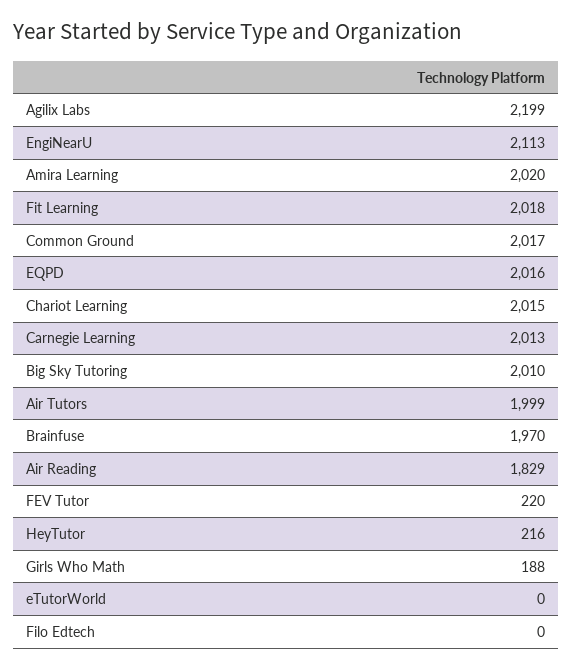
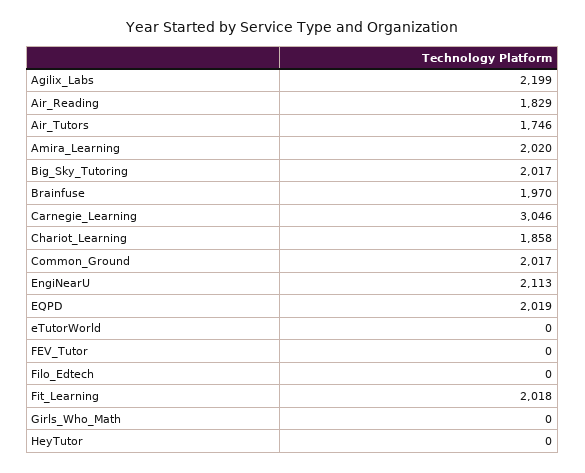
  {
    "Agilix Labs": 2199,
    "EngiNearU": 2113,
    "Amira Learning": 2020,
    "Fit Learning": 2018,
    "Common Ground": 2017,
-   "EQPD": 2016,
+   "EQPD": 2019,
-   "Chariot Learning": 2015,
+   "Chariot Learning": 1858,
-   "Carnegie Learning": 2013,
+   "Carnegie Learning": 3046,
-   "Big Sky Tutoring": 2010,
+   "Big Sky Tutoring": 2017,
-   "Air Tutors": 1999,
+   "Air Tutors": 1746,
    "Brainfuse": 1970,
    "Air Reading": 1829,
-   "FEV Tutor": 220,
+   "FEV Tutor": 0,
-   "HeyTutor": 216,
+   "HeyTutor": 0,
-   "Girls Who Math": 188,
+   "Girls Who Math": 0,
    "eTutorWorld": 0,
    "Filo Edtech": 0
  }

